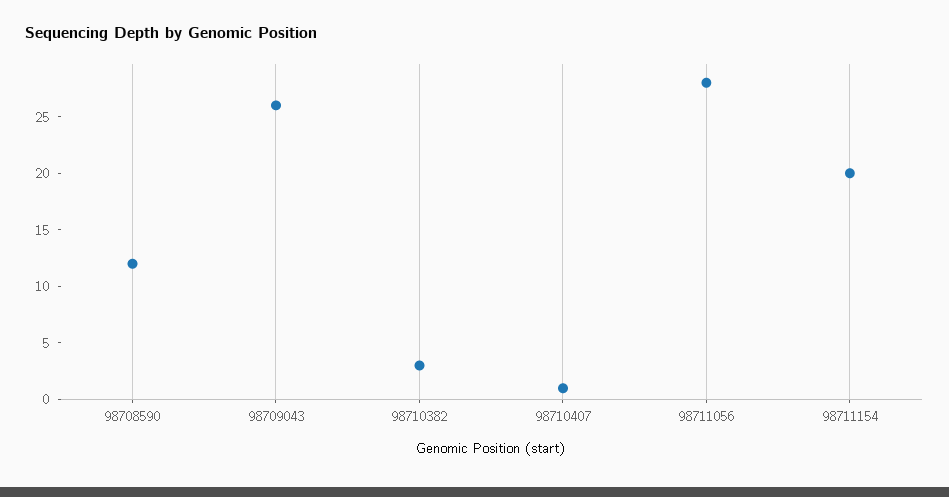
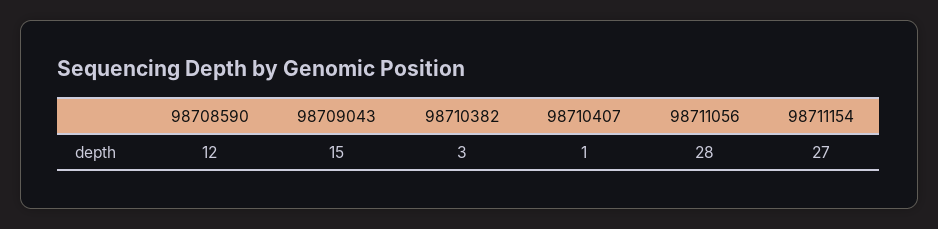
  {
    "98708590": 12,
-   "98709043": 26,
+   "98709043": 15,
    "98710382": 3,
    "98710407": 1,
    "98711056": 28,
-   "98711154": 20
+   "98711154": 27
  }

